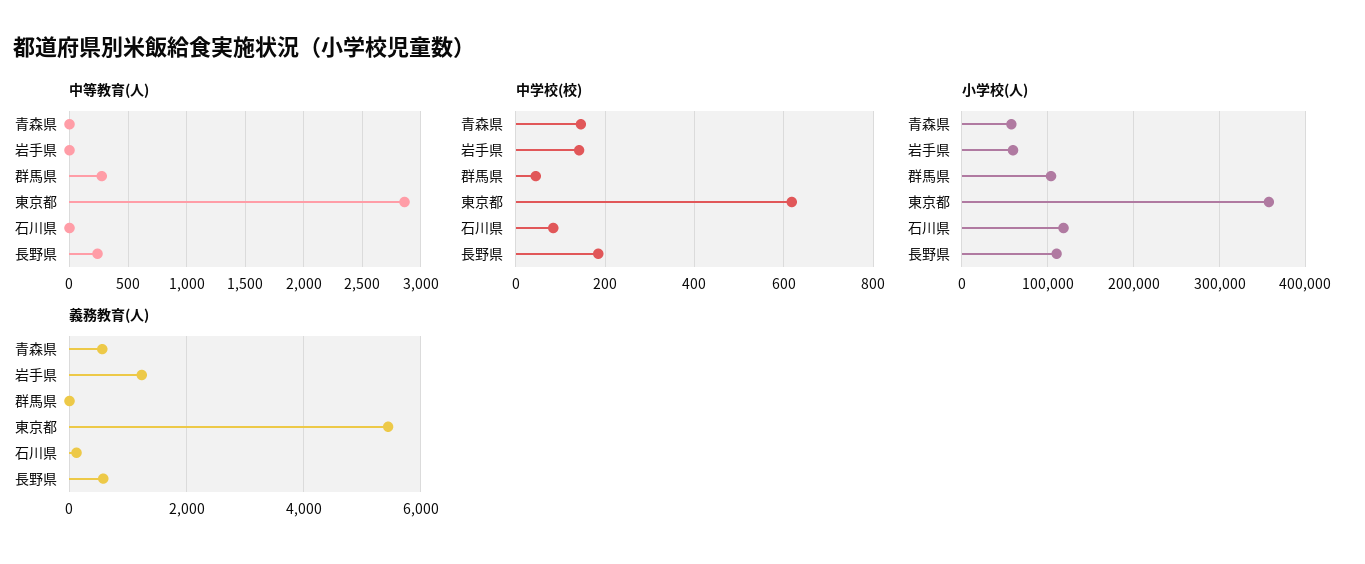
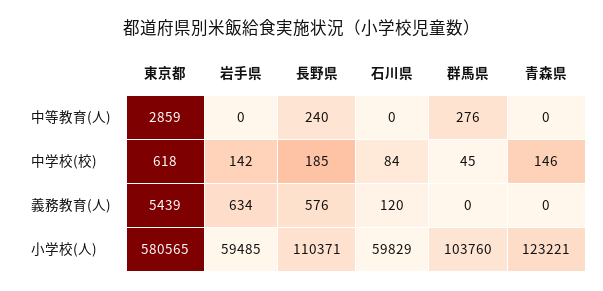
  {
    "中等教育(人)": {
      "青森県": 0,
      "岩手県": 0,
      "群馬県": 276,
      "東京都": 2859,
      "石川県": 0,
      "長野県": 240
    },
    "中学校(校)": {
      "青森県": 146,
      "岩手県": 142,
      "群馬県": 45,
      "東京都": 618,
      "石川県": 84,
      "長野県": 185
    },
    "小学校(人)": {
-     "青森県": 60000,
+     "青森県": 123221,
      "岩手県": 59485,
      "群馬県": 103760,
-     "東京都": 360000,
+     "東京都": 580565,
-     "石川県": 120000,
+     "石川県": 59829,
      "長野県": 110371
    },
    "義務教育(人)": {
-     "青森県": 600,
+     "青森県": 0,
-     "岩手県": 1200,
+     "岩手県": 634,
      "群馬県": 0,
      "東京都": 5439,
      "石川県": 120,
      "長野県": 576
    }
  }

